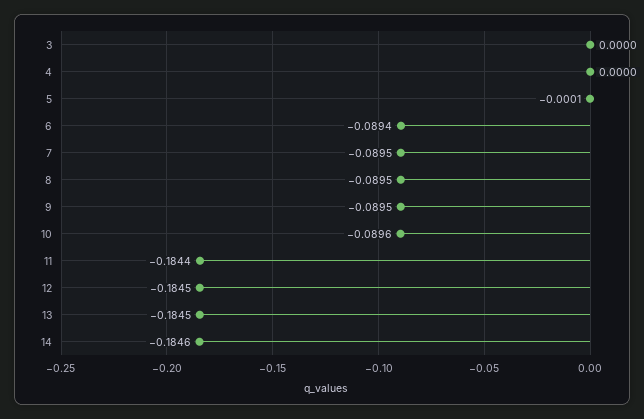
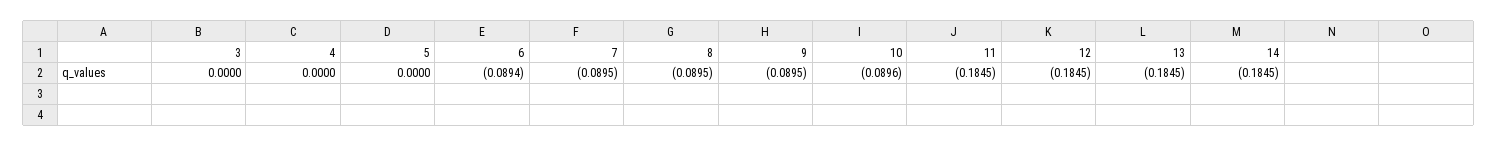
  {
    "3": 0,
    "4": 0,
-   "5": -0.0001,
+   "5": 0,
    "6": -0.0894,
    "7": -0.0895,
    "8": -0.0895,
    "9": -0.0895,
    "10": -0.0896,
-   "11": -0.1844,
+   "11": -0.1845,
    "12": -0.1845,
    "13": -0.1845,
-   "14": -0.1846
+   "14": -0.1845
  }

